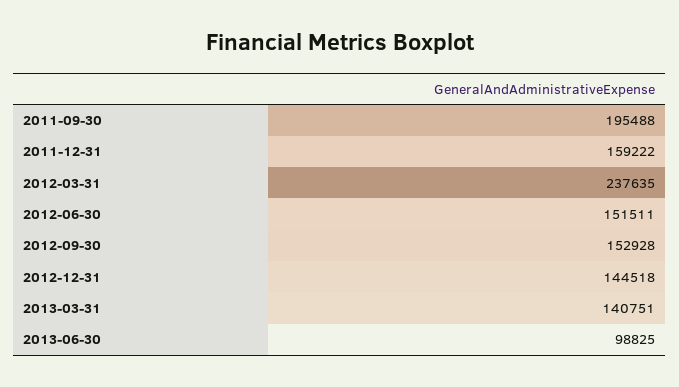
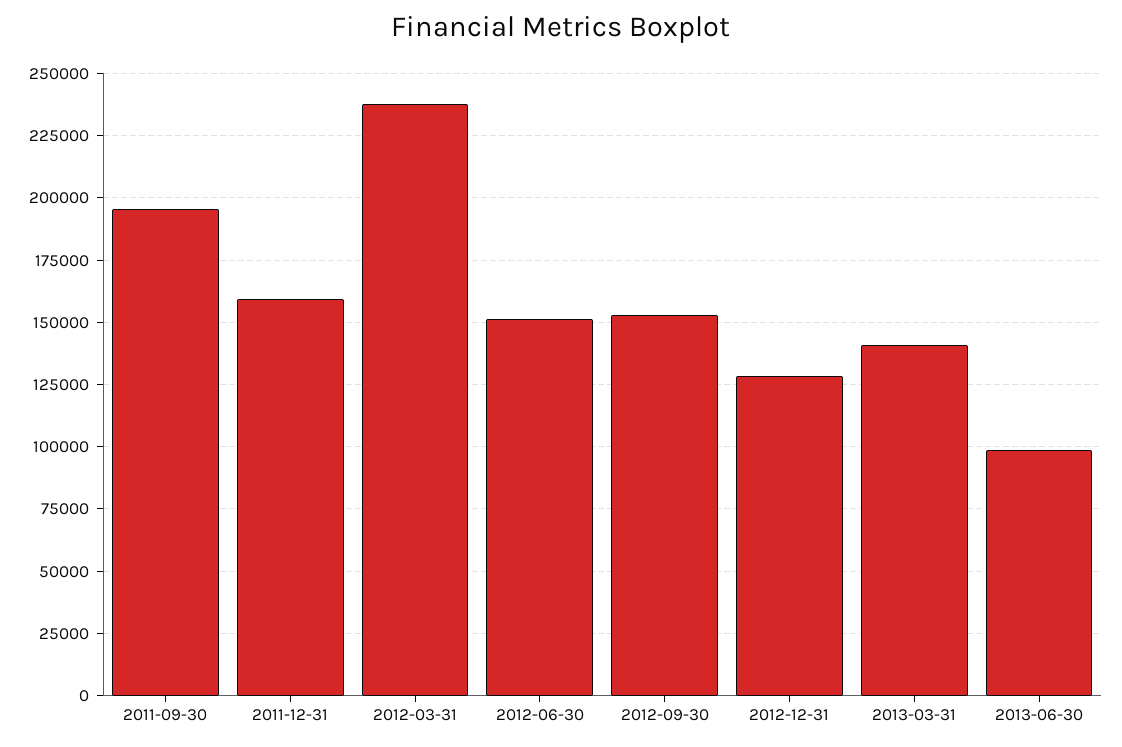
  {
    "2011-09-30": 195488,
    "2011-12-31": 159222,
    "2012-03-31": 237635,
    "2012-06-30": 151511,
    "2012-09-30": 152928,
-   "2012-12-31": 144518,
+   "2012-12-31": 127500,
    "2013-03-31": 140751,
    "2013-06-30": 98825
  }

